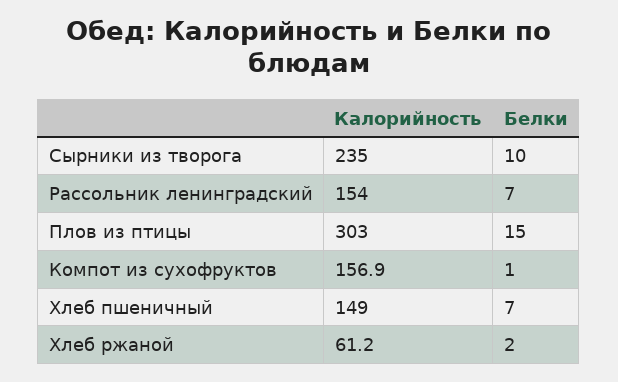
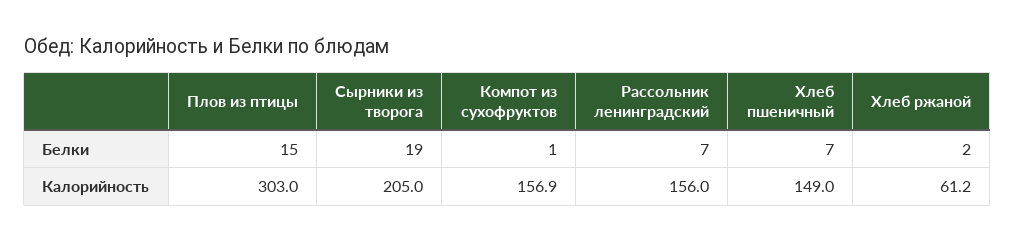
  {
    "Калорийность": {
-     "Сырники из творога": 235,
+     "Сырники из творога": 205,
-     "Рассольник ленинградский": 154,
+     "Рассольник ленинградский": 156,
      "Плов из птицы": 303,
      "Компот из сухофруктов": 156.9,
      "Хлеб пшеничный": 149,
      "Хлеб ржаной": 61.2
    },
    "Белки": {
-     "Сырники из творога": 10,
+     "Сырники из творога": 19,
      "Рассольник ленинградский": 7,
      "Плов из птицы": 15,
      "Компот из сухофруктов": 1,
      "Хлеб пшеничный": 7,
      "Хлеб ржаной": 2
    }
  }

